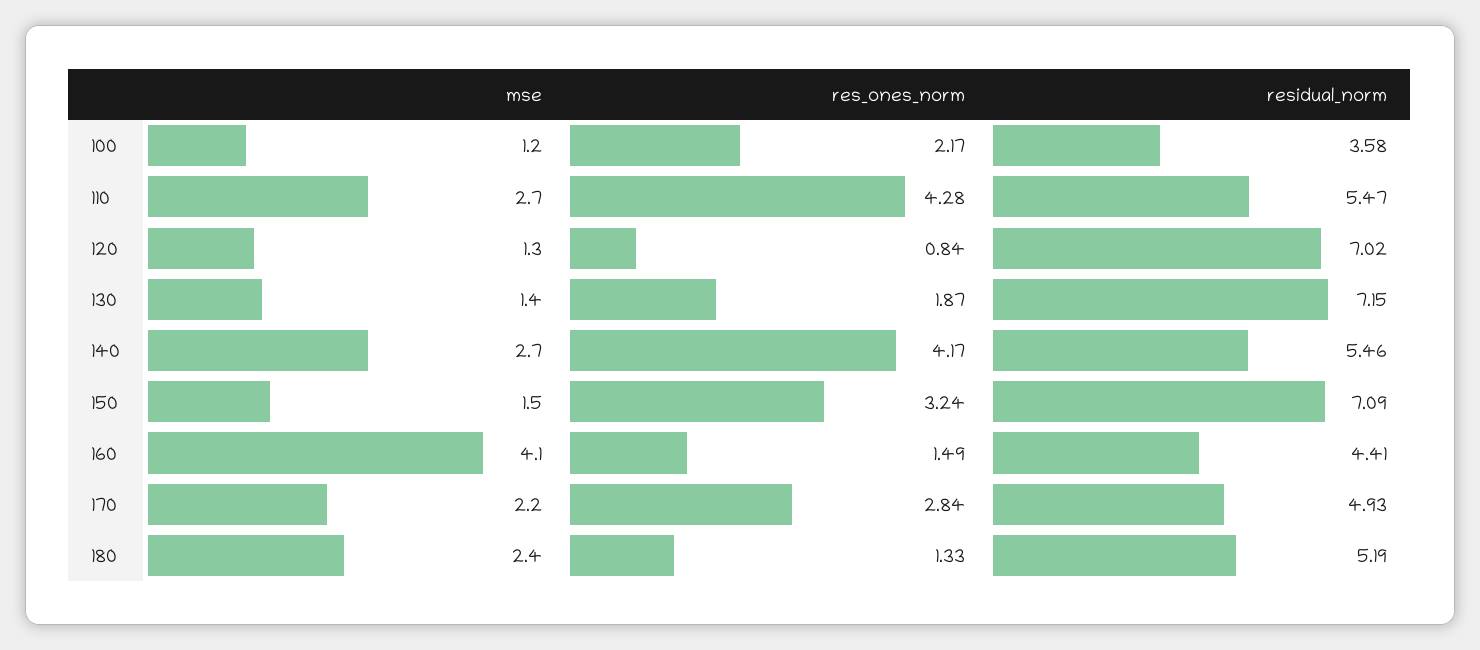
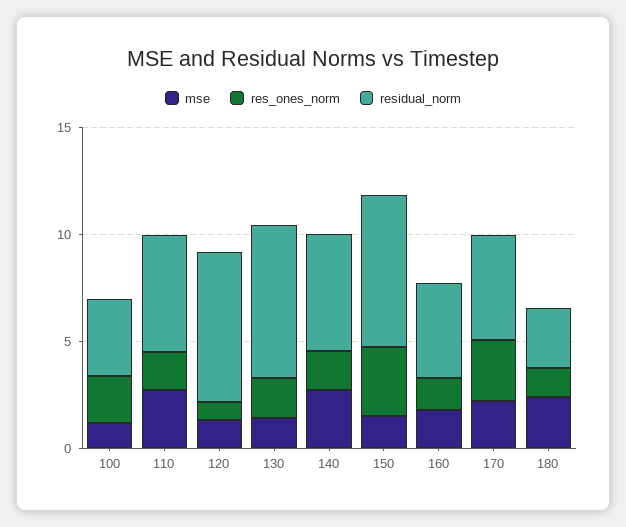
  {
    "mse": {
      "100": 1.2,
      "110": 2.7,
      "120": 1.3,
      "130": 1.4,
      "140": 2.7,
      "150": 1.5,
-     "160": 4.1,
+     "160": 2,
      "170": 2.2,
      "180": 2.4
    },
    "res_ones_norm": {
      "100": 2.17,
-     "110": 4.28,
+     "110": 2,
      "120": 0.84,
      "130": 1.87,
-     "140": 4.17,
+     "140": 2,
      "150": 3.24,
      "160": 1.49,
      "170": 2.84,
      "180": 1.33
    },
    "residual_norm": {
      "100": 3.58,
      "110": 5.47,
      "120": 7.02,
      "130": 7.15,
      "140": 5.46,
      "150": 7.09,
      "160": 4.41,
      "170": 4.93,
-     "180": 5.19
+     "180": 3
    }
  }

